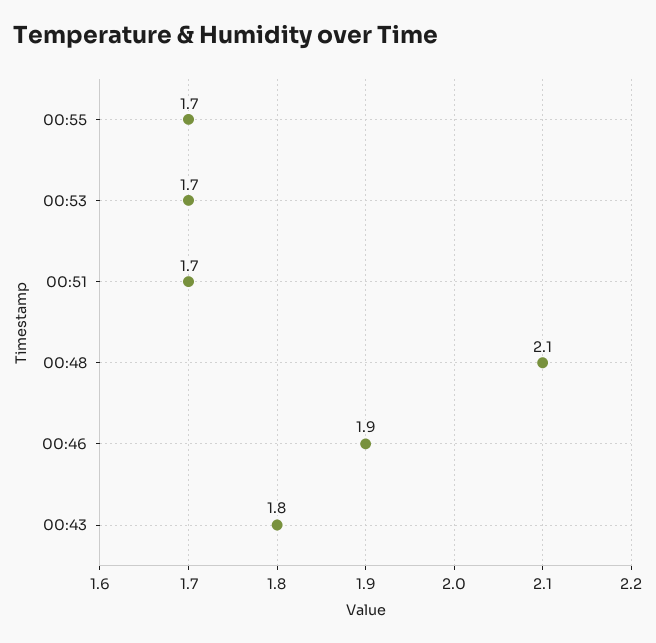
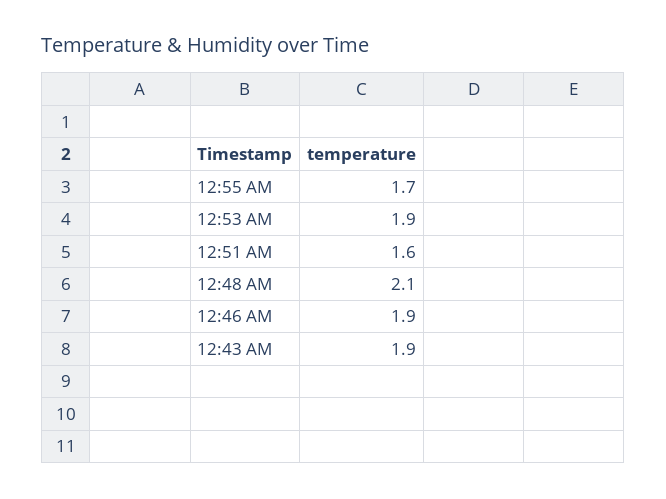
  {
    "00:55": 1.7,
-   "00:53": 1.7,
+   "00:53": 1.9,
-   "00:51": 1.7,
+   "00:51": 1.6,
    "00:48": 2.1,
    "00:46": 1.9,
-   "00:43": 1.8
+   "00:43": 1.9
  }

